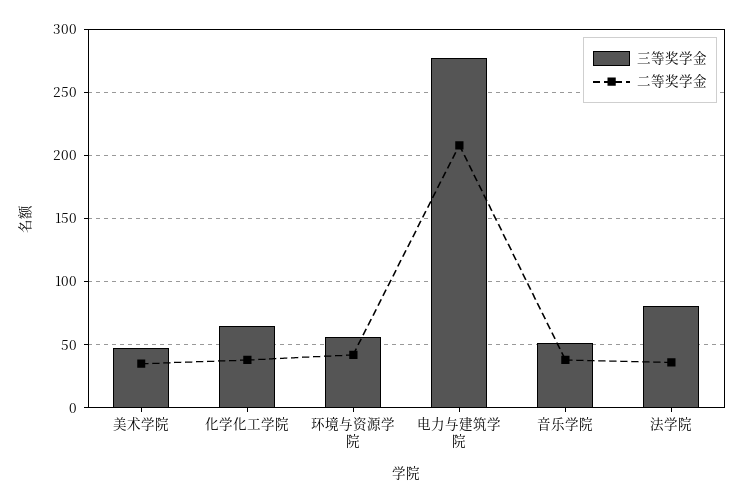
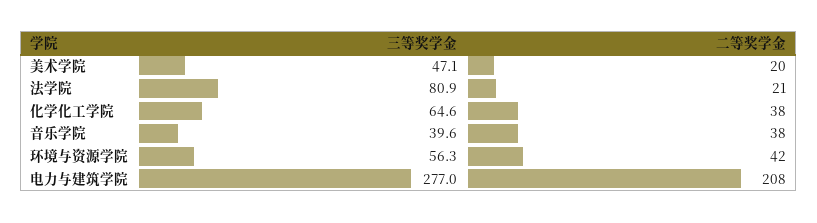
  {
    "三等奖学金": {
      "美术学院": 47.1,
      "化学化工学院": 64.6,
      "环境与资源学院": 56.3,
      "电力与建筑学院": 277,
-     "音乐学院": 50,
+     "音乐学院": 39.6,
      "法学院": 80.9
    },
    "二等奖学金": {
-     "美术学院": 35,
+     "美术学院": 20,
      "化学化工学院": 38,
      "环境与资源学院": 42,
      "电力与建筑学院": 208,
      "音乐学院": 38,
-     "法学院": 35
+     "法学院": 21
    }
  }

